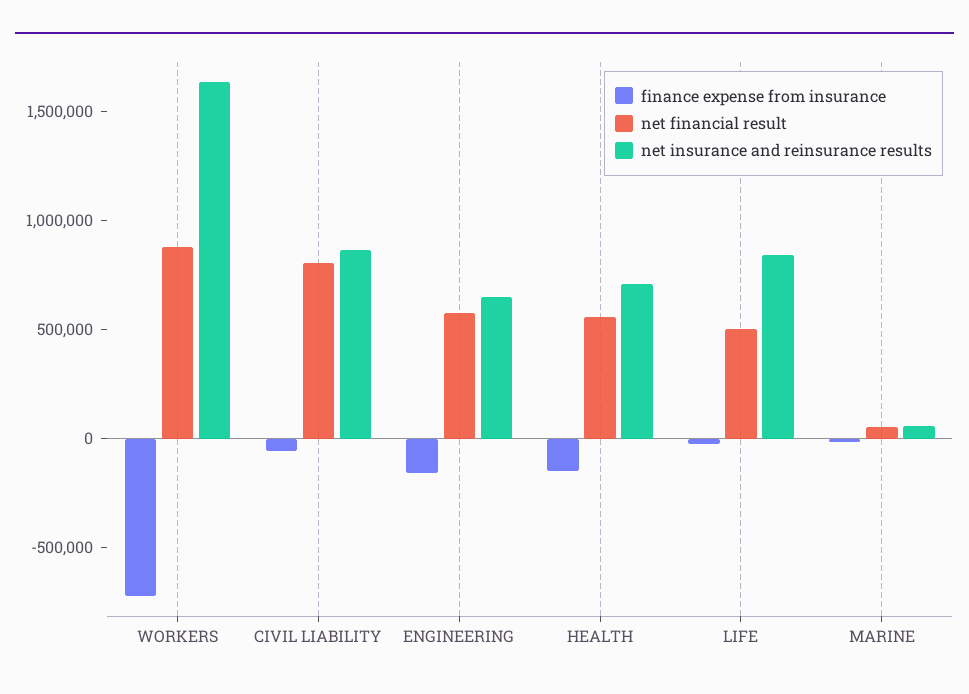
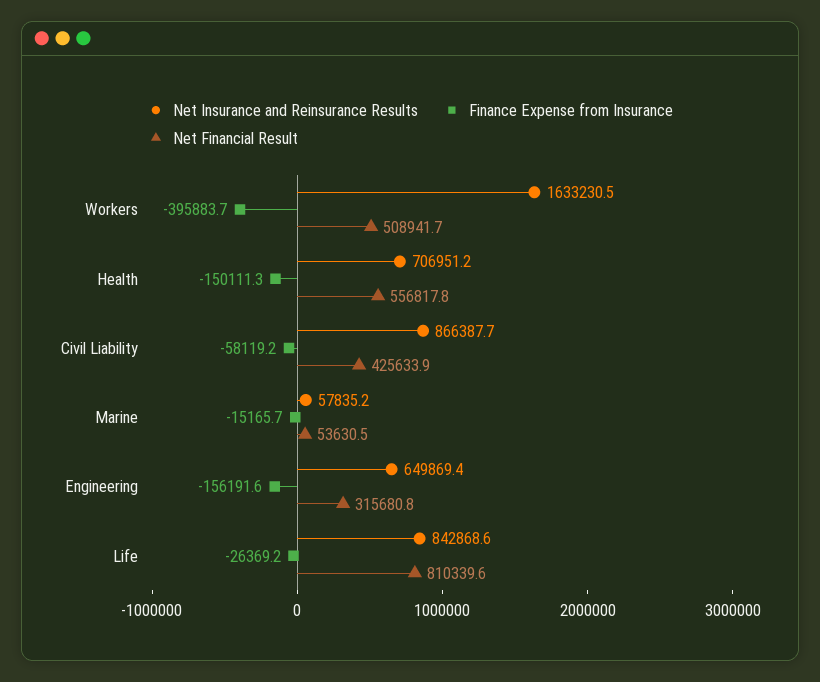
  {
    "finance expense from insurance": {
-     "WORKERS": -700000,
+     "WORKERS": -395883.7,
      "CIVIL LIABILITY": -58119.2,
      "ENGINEERING": -156191.6,
      "HEALTH": -150111.3,
      "LIFE": -26369.2,
      "MARINE": -15165.7
    },
    "net financial result": {
-     "WORKERS": 900000,
+     "WORKERS": 508941.7,
-     "CIVIL LIABILITY": 800000,
+     "CIVIL LIABILITY": 425633.9,
-     "ENGINEERING": 600000,
+     "ENGINEERING": 315680.8,
      "HEALTH": 556817.8,
-     "LIFE": 500000,
+     "LIFE": 810339.6,
      "MARINE": 53630.5
    },
    "net insurance and reinsurance results": {
      "WORKERS": 1633230.5,
      "CIVIL LIABILITY": 866387.7,
      "ENGINEERING": 649869.4,
      "HEALTH": 706951.2,
      "LIFE": 842868.6,
      "MARINE": 57835.2
    }
  }

